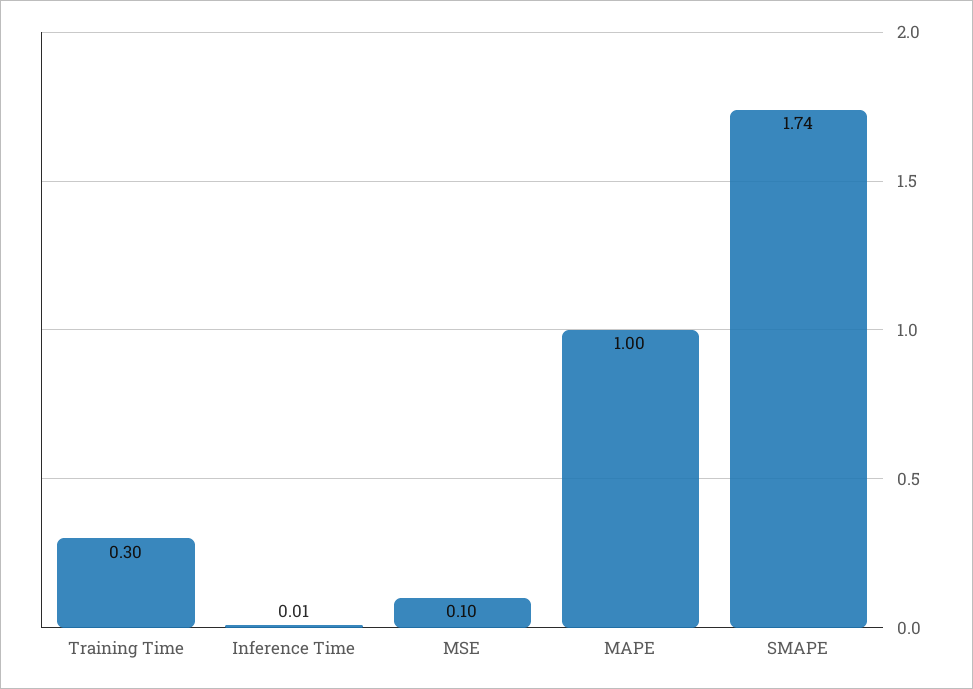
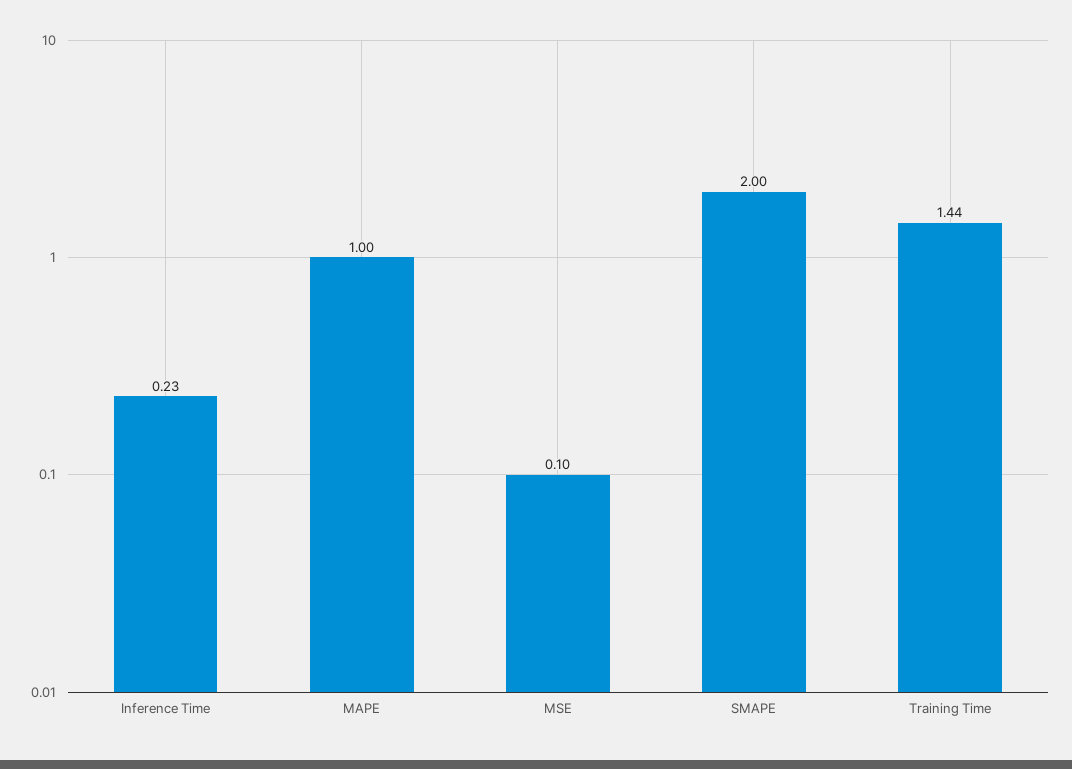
  {
-   "Training Time": 0.3,
+   "Training Time": 1.44,
-   "Inference Time": 0.01,
+   "Inference Time": 0.23,
    "MSE": 0.1,
    "MAPE": 1,
-   "SMAPE": 1.74
+   "SMAPE": 2
  }

